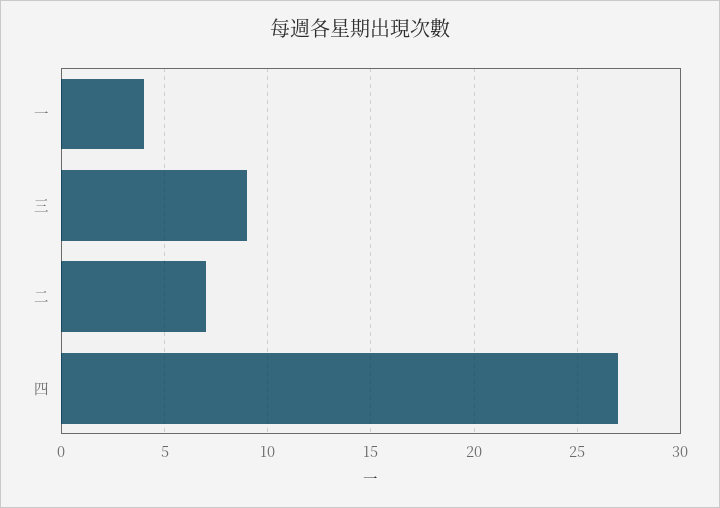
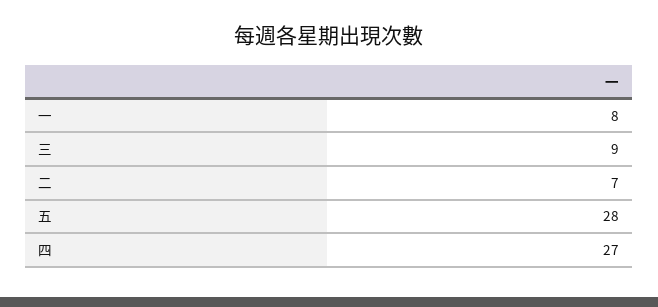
  {
-   "一": 4,
+   "一": 8,
    "三": 9,
    "二": 7,
-   "四": 27
+   "四": 27,
+   "五": 28
  }

